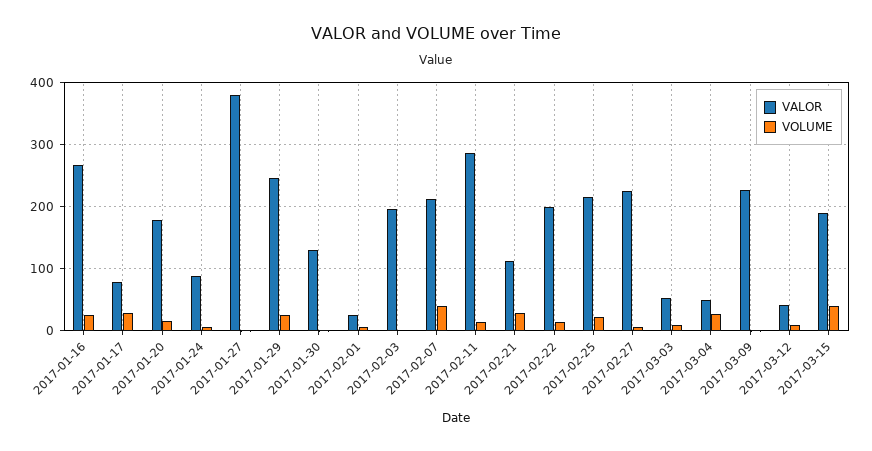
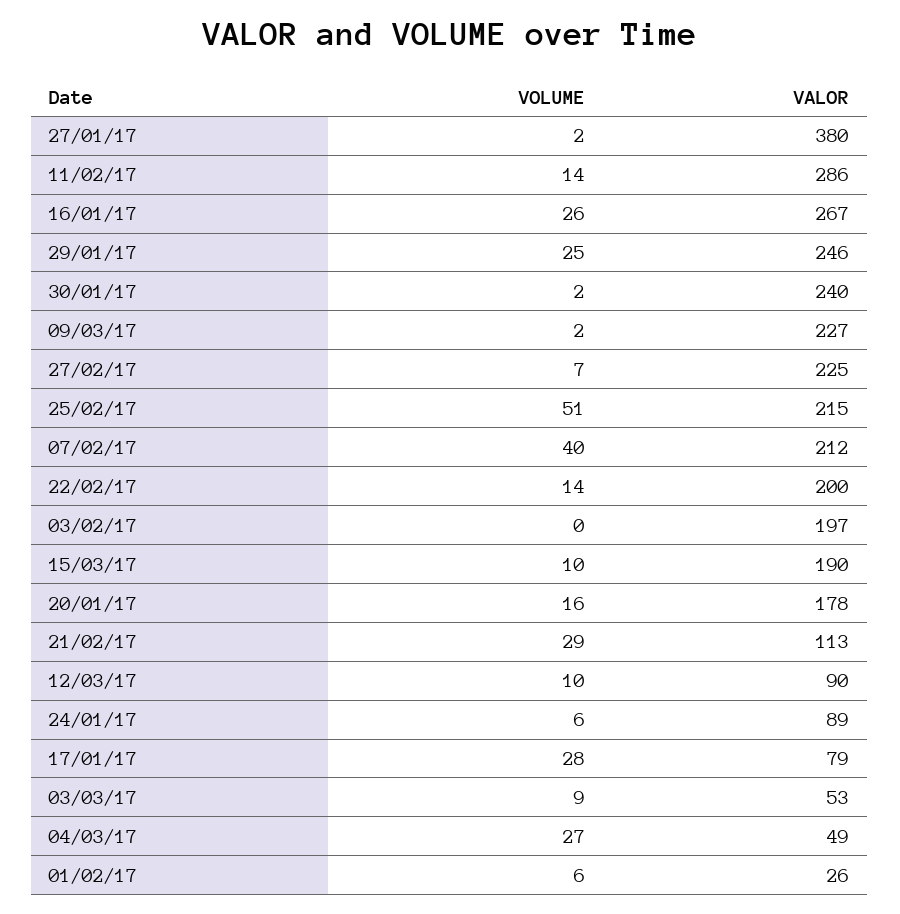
  {
    "VALOR": {
      "2017-01-16": 267,
      "2017-01-17": 79,
      "2017-01-20": 178,
      "2017-01-24": 89,
      "2017-01-27": 380,
      "2017-01-29": 246,
-     "2017-01-30": 130,
+     "2017-01-30": 240,
      "2017-02-01": 26,
      "2017-02-03": 197,
      "2017-02-07": 212,
      "2017-02-11": 286,
      "2017-02-21": 113,
      "2017-02-22": 200,
      "2017-02-25": 215,
      "2017-02-27": 225,
      "2017-03-03": 53,
      "2017-03-04": 49,
      "2017-03-09": 227,
-     "2017-03-12": 40,
+     "2017-03-12": 90,
      "2017-03-15": 190
    },
    "VOLUME": {
      "2017-01-16": 26,
      "2017-01-17": 28,
      "2017-01-20": 16,
      "2017-01-24": 6,
      "2017-01-27": 2,
      "2017-01-29": 25,
      "2017-01-30": 2,
      "2017-02-01": 6,
      "2017-02-03": 0,
      "2017-02-07": 40,
      "2017-02-11": 14,
      "2017-02-21": 29,
      "2017-02-22": 14,
-     "2017-02-25": 20,
+     "2017-02-25": 51,
      "2017-02-27": 7,
      "2017-03-03": 9,
      "2017-03-04": 27,
      "2017-03-09": 2,
      "2017-03-12": 10,
-     "2017-03-15": 40
+     "2017-03-15": 10
    }
  }

